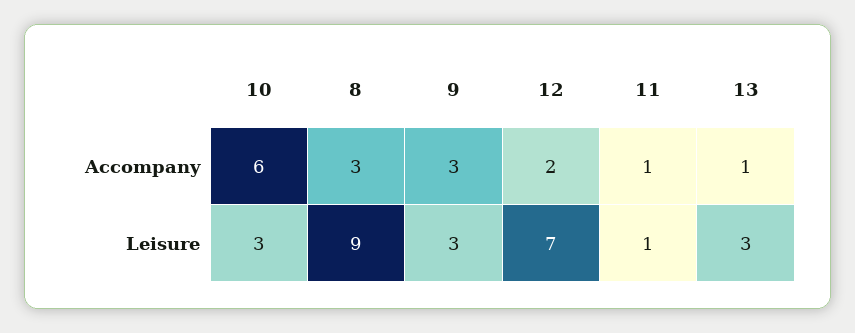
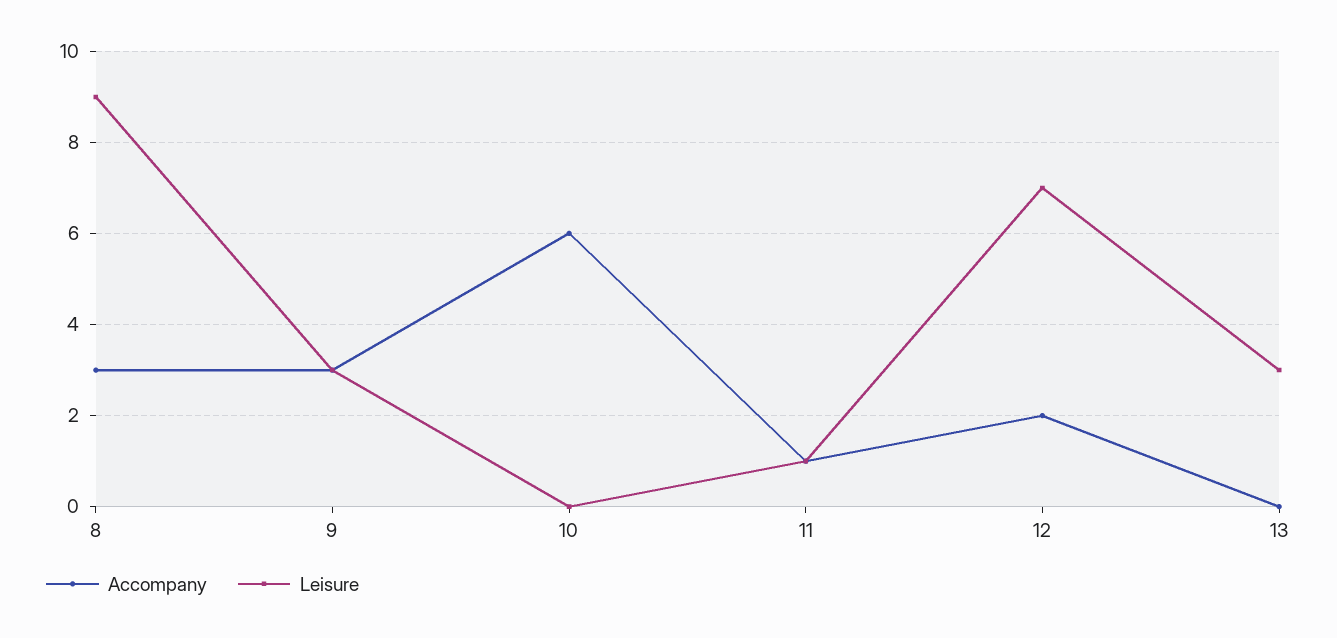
  {
    "Accompany": {
      "10": 6,
      "8": 3,
      "9": 3,
      "12": 2,
      "11": 1,
-     "13": 1
+     "13": 0
    },
    "Leisure": {
-     "10": 3,
+     "10": 0,
      "8": 9,
      "9": 3,
      "12": 7,
      "11": 1,
      "13": 3
    }
  }

